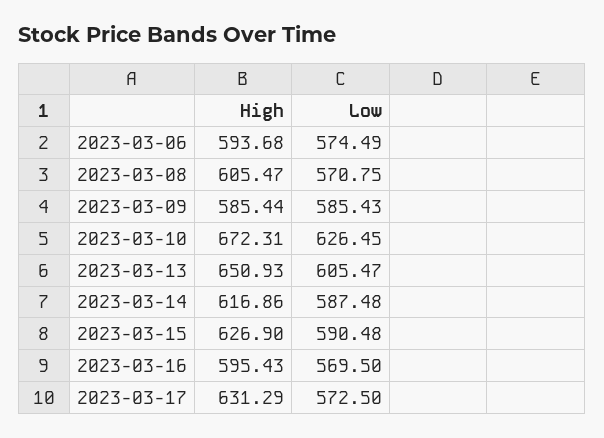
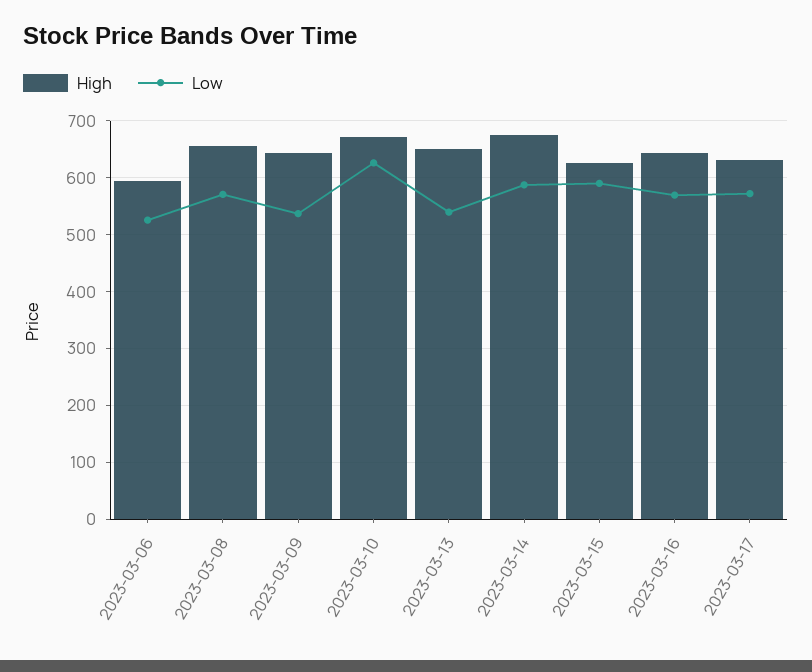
  {
    "High": {
      "2023-03-06": 593.68,
-     "2023-03-08": 605.47,
+     "2023-03-08": 660,
-     "2023-03-09": 585.44,
+     "2023-03-09": 640,
      "2023-03-10": 672.31,
      "2023-03-13": 650.93,
-     "2023-03-14": 616.86,
+     "2023-03-14": 680,
      "2023-03-15": 626.9,
-     "2023-03-16": 595.43,
+     "2023-03-16": 640,
      "2023-03-17": 631.29
    },
    "Low": {
-     "2023-03-06": 574.49,
+     "2023-03-06": 520,
      "2023-03-08": 570.75,
-     "2023-03-09": 585.43,
+     "2023-03-09": 540,
      "2023-03-10": 626.45,
-     "2023-03-13": 605.47,
+     "2023-03-13": 540,
      "2023-03-14": 587.48,
      "2023-03-15": 590.48,
      "2023-03-16": 569.5,
      "2023-03-17": 572.5
    }
  }

